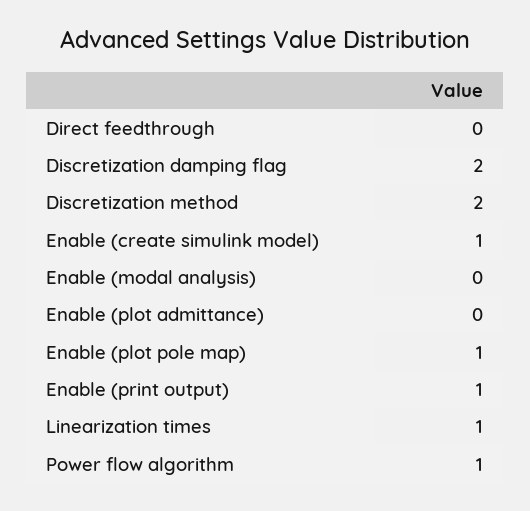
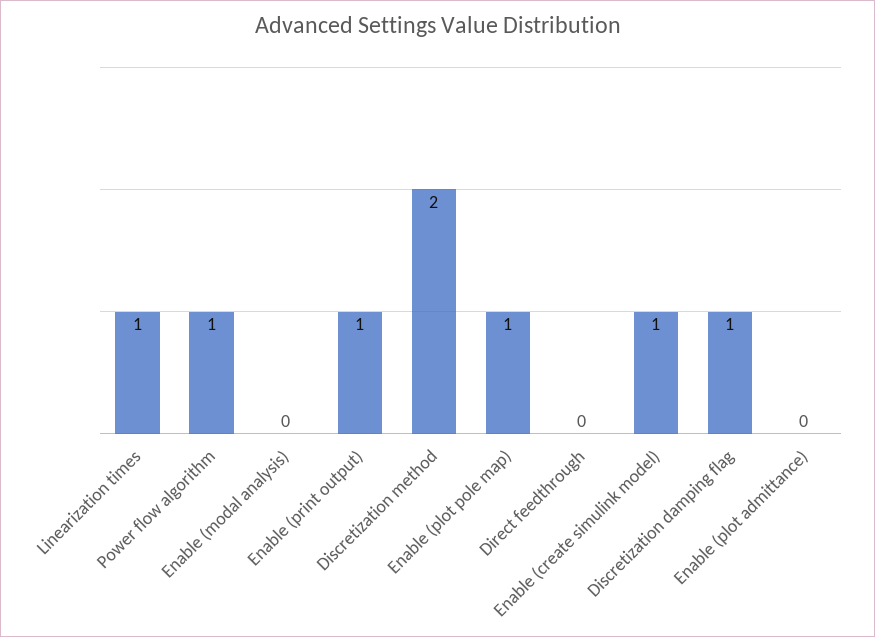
  {
    "Direct feedthrough": 0,
-   "Discretization damping flag": 2,
+   "Discretization damping flag": 1,
    "Discretization method": 2,
    "Enable (create simulink model)": 1,
    "Enable (modal analysis)": 0,
    "Enable (plot admittance)": 0,
    "Enable (plot pole map)": 1,
    "Enable (print output)": 1,
    "Linearization times": 1,
    "Power flow algorithm": 1
  }

